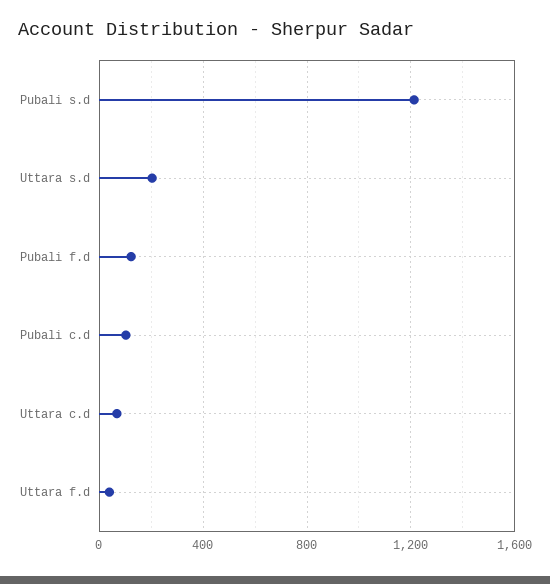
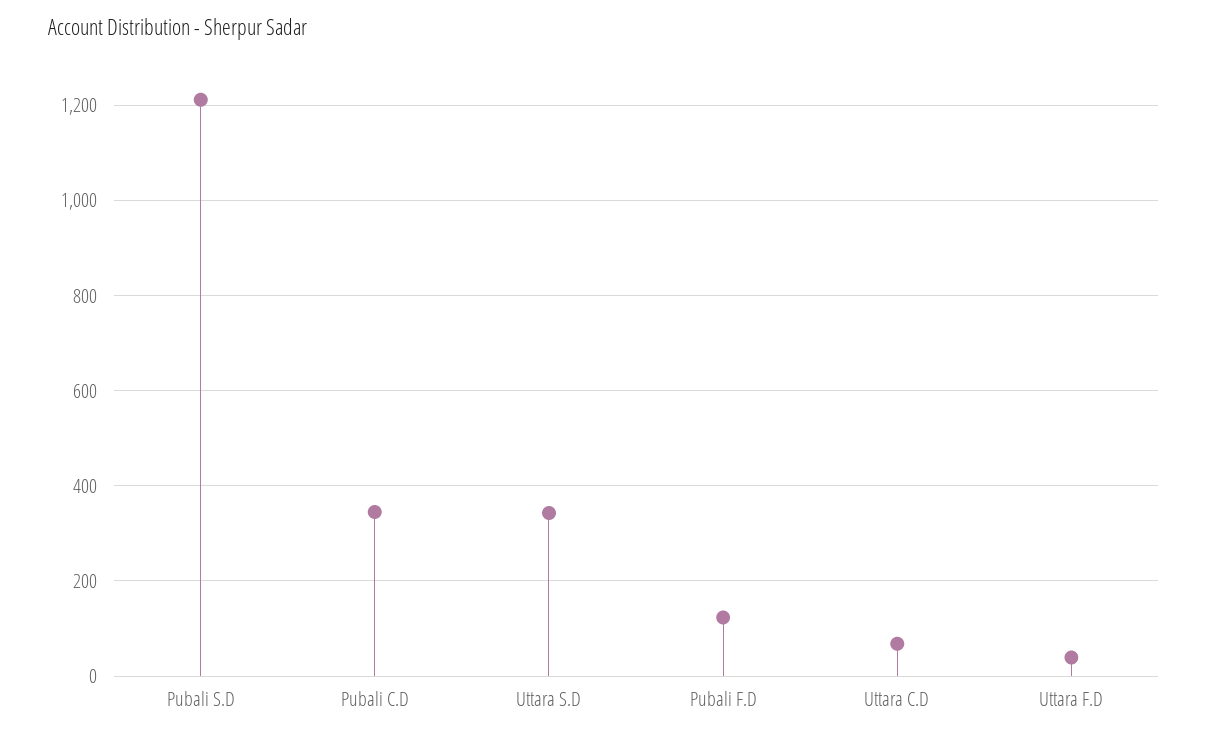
  {
    "Pubali s.d": 1220,
-   "Uttara s.d": 200,
+   "Uttara s.d": 340,
    "Pubali f.d": 120,
-   "Pubali c.d": 100,
+   "Pubali c.d": 340,
    "Uttara c.d": 60,
    "Uttara f.d": 40
  }

